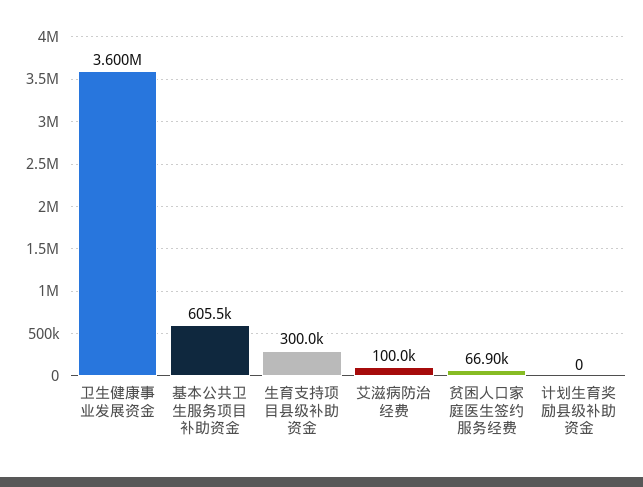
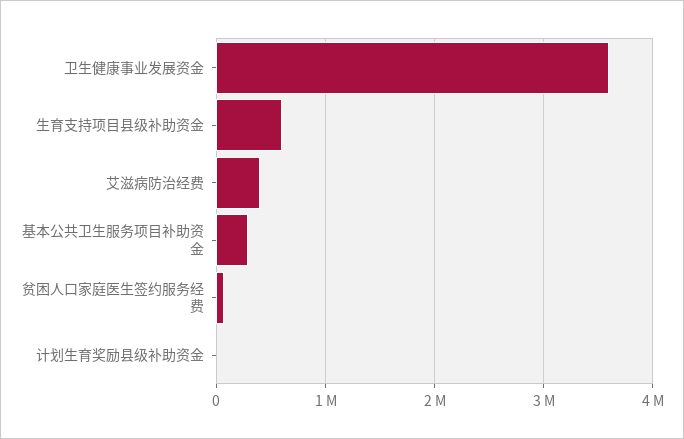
  {
    "卫生健康事业发展资金": 3600000,
-   "基本公共卫生服务项目补助资金": 605500,
+   "基本公共卫生服务项目补助资金": 300000,
-   "生育支持项目县级补助资金": 300000,
+   "生育支持项目县级补助资金": 600000,
-   "艾滋病防治经费": 100000,
+   "艾滋病防治经费": 400000,
    "贫困人口家庭医生签约服务经费": 66900,
    "计划生育奖励县级补助资金": 0
  }

